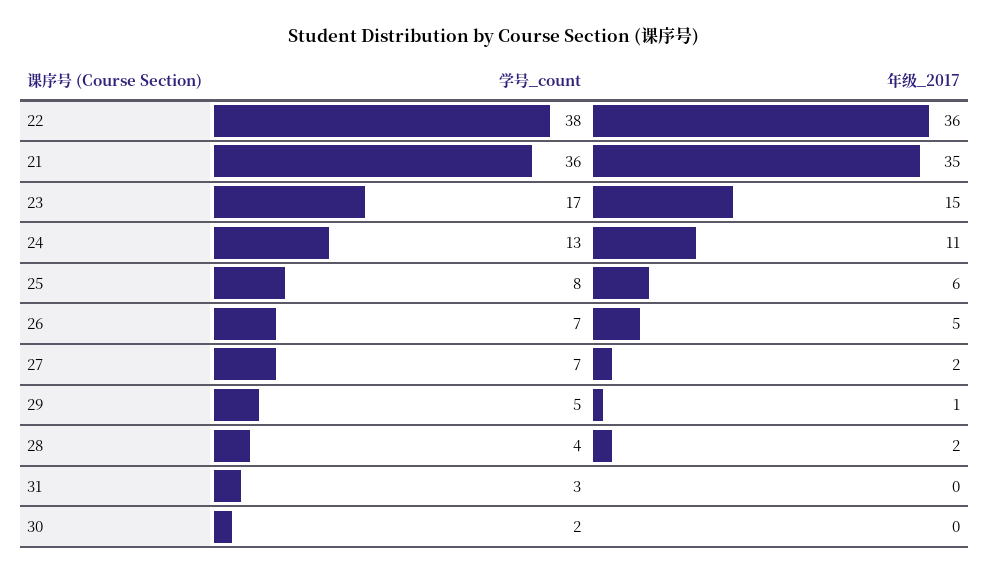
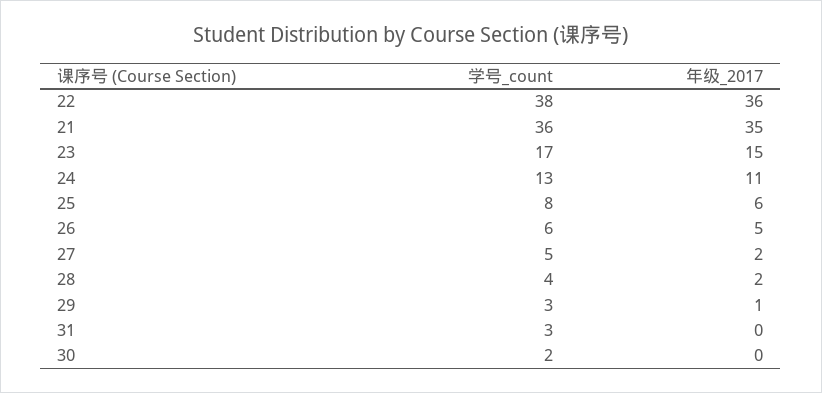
  {
    "学号_count": {
      "22": 38,
      "21": 36,
      "23": 17,
      "24": 13,
      "25": 8,
-     "26": 7,
+     "26": 6,
-     "27": 7,
+     "27": 5,
-     "29": 5,
+     "29": 3,
      "28": 4,
      "31": 3,
      "30": 2
    },
    "年级_2017": {
      "22": 36,
      "21": 35,
      "23": 15,
      "24": 11,
      "25": 6,
      "26": 5,
      "27": 2,
      "29": 1,
      "28": 2,
      "31": 0,
      "30": 0
    }
  }

